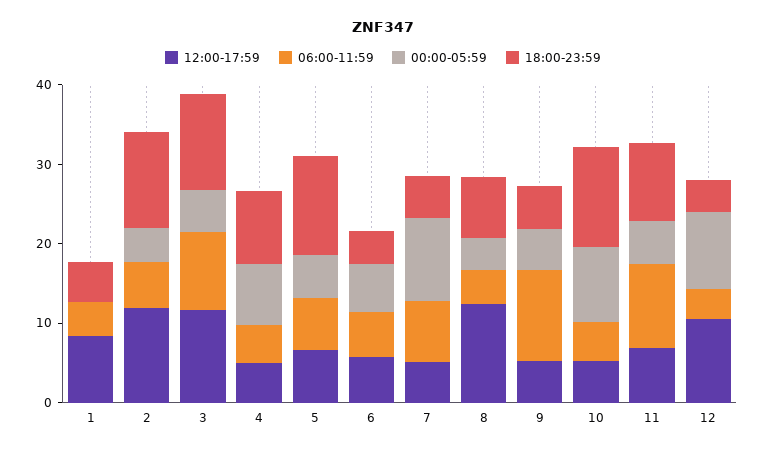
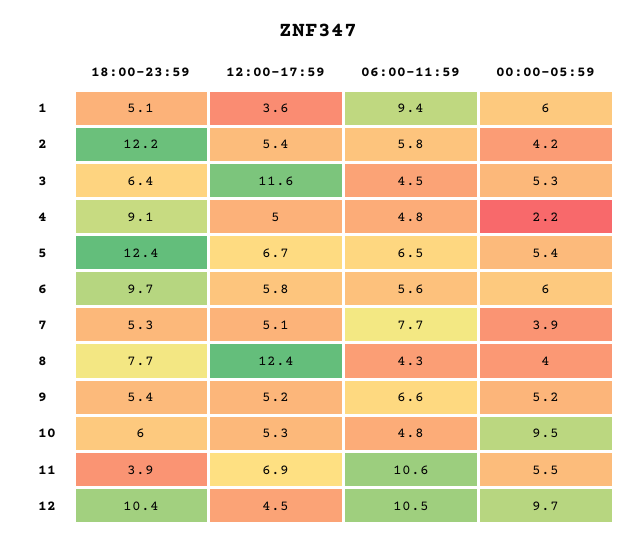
  {
    "12:00-17:59": {
-     "1": 8,
+     "1": 3.6,
-     "2": 12,
+     "2": 5.4,
      "3": 11.6,
      "4": 5,
      "5": 6.7,
      "6": 5.8,
      "7": 5.1,
      "8": 12.4,
      "9": 5.2,
      "10": 5.3,
      "11": 6.9,
-     "12": 10
+     "12": 4.5
    },
    "06:00-11:59": {
-     "1": 4,
+     "1": 9.4,
      "2": 5.8,
-     "3": 10,
+     "3": 4.5,
      "4": 4.8,
      "5": 6.5,
      "6": 5.6,
      "7": 7.7,
      "8": 4.3,
-     "9": 12,
+     "9": 6.6,
      "10": 4.8,
      "11": 10.6,
-     "12": 4
+     "12": 10.5
    },
    "00:00-05:59": {
-     "1": 0,
+     "1": 6,
      "2": 4.2,
      "3": 5.3,
-     "4": 8,
+     "4": 2.2,
      "5": 5.4,
      "6": 6,
-     "7": 10,
+     "7": 3.9,
      "8": 4,
      "9": 5.2,
      "10": 9.5,
      "11": 5.5,
      "12": 9.7
    },
    "18:00-23:59": {
      "1": 5.1,
      "2": 12.2,
-     "3": 12,
+     "3": 6.4,
      "4": 9.1,
      "5": 12.4,
-     "6": 4,
+     "6": 9.7,
      "7": 5.3,
      "8": 7.7,
      "9": 5.4,
-     "10": 12,
+     "10": 6,
-     "11": 10,
+     "11": 3.9,
-     "12": 4
+     "12": 10.4
    }
  }

